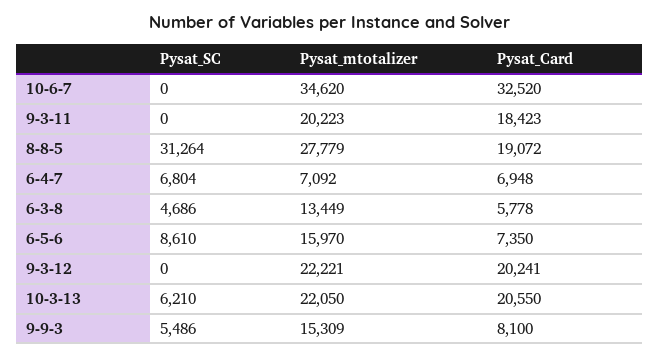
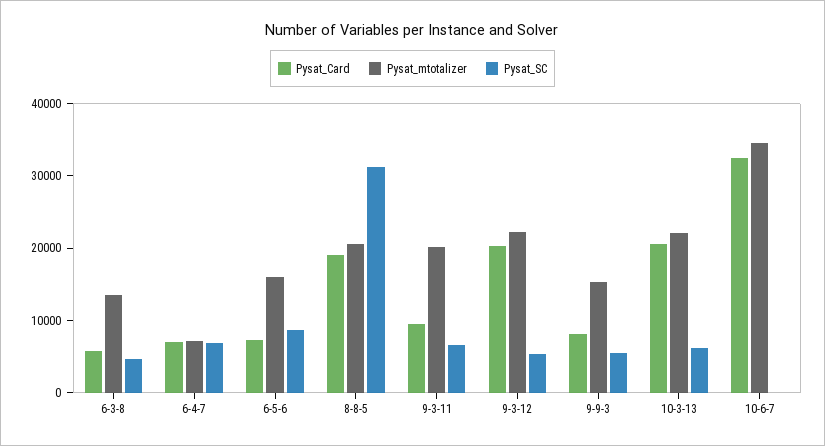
  {
    "Pysat_SC": {
      "10-6-7": 0,
-     "9-3-11": 0,
+     "9-3-11": 6000,
      "8-8-5": 31264,
      "6-4-7": 6804,
      "6-3-8": 4686,
      "6-5-6": 8610,
-     "9-3-12": 0,
+     "9-3-12": 6000,
      "10-3-13": 6210,
      "9-9-3": 5486
    },
    "Pysat_mtotalizer": {
      "10-6-7": 34620,
      "9-3-11": 20223,
-     "8-8-5": 27779,
+     "8-8-5": 20000,
      "6-4-7": 7092,
      "6-3-8": 13449,
      "6-5-6": 15970,
      "9-3-12": 22221,
      "10-3-13": 22050,
      "9-9-3": 15309
    },
    "Pysat_Card": {
      "10-6-7": 32520,
-     "9-3-11": 18423,
+     "9-3-11": 10000,
      "8-8-5": 19072,
      "6-4-7": 6948,
      "6-3-8": 5778,
      "6-5-6": 7350,
      "9-3-12": 20241,
      "10-3-13": 20550,
      "9-9-3": 8100
    }
  }

